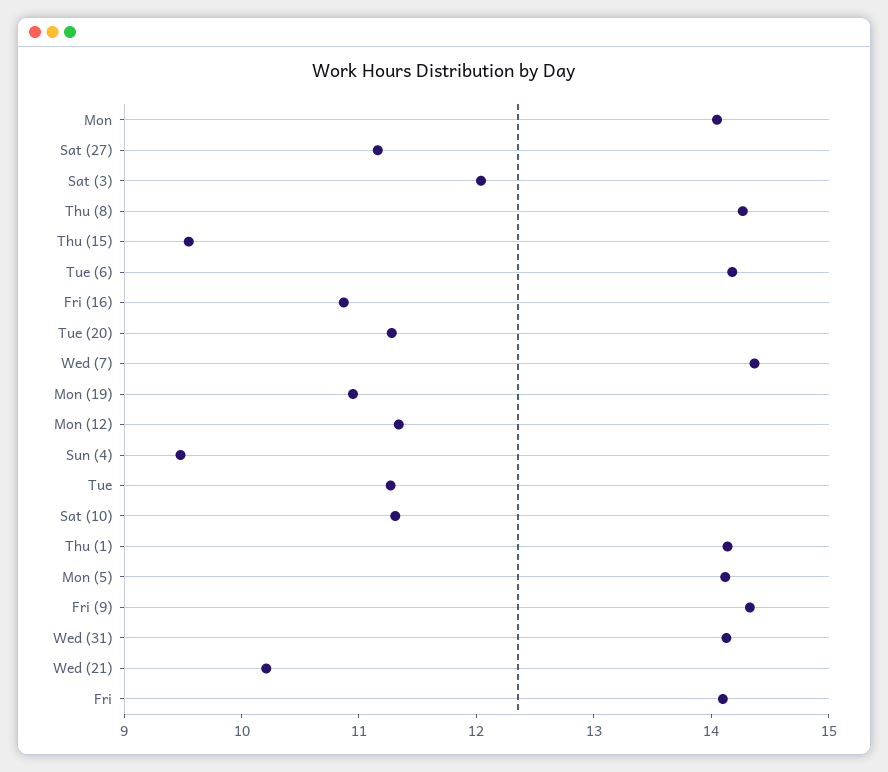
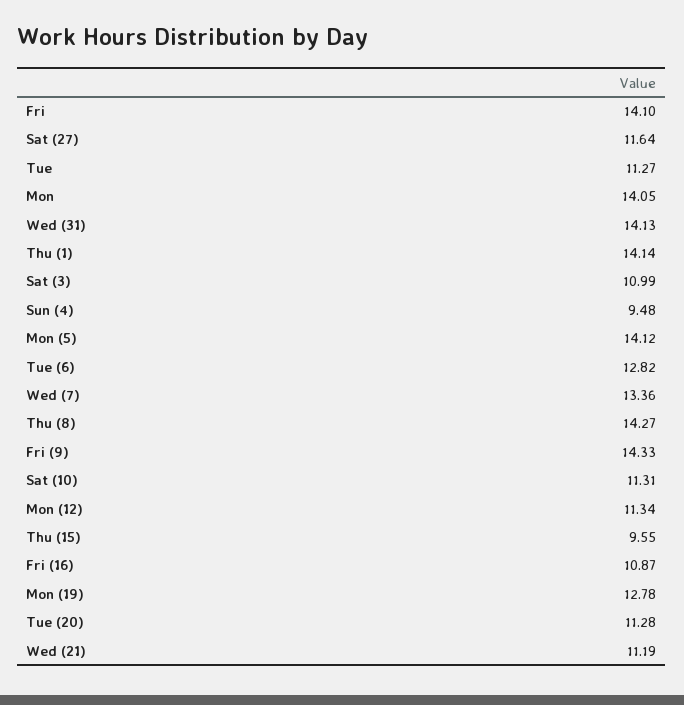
  {
    "Mon": 14.05,
-   "Sat (27)": 11.2,
+   "Sat (27)": 11.64,
-   "Sat (3)": 12,
+   "Sat (3)": 10.99,
    "Thu (8)": 14.27,
    "Thu (15)": 9.55,
-   "Tue (6)": 14.2,
+   "Tue (6)": 12.82,
    "Fri (16)": 10.87,
    "Tue (20)": 11.28,
-   "Wed (7)": 14.4,
+   "Wed (7)": 13.36,
-   "Mon (19)": 11,
+   "Mon (19)": 12.78,
    "Mon (12)": 11.34,
    "Sun (4)": 9.48,
    "Tue": 11.27,
    "Sat (10)": 11.31,
    "Thu (1)": 14.14,
    "Mon (5)": 14.12,
    "Fri (9)": 14.33,
    "Wed (31)": 14.13,
-   "Wed (21)": 10.2,
+   "Wed (21)": 11.19,
    "Fri": 14.1
  }

